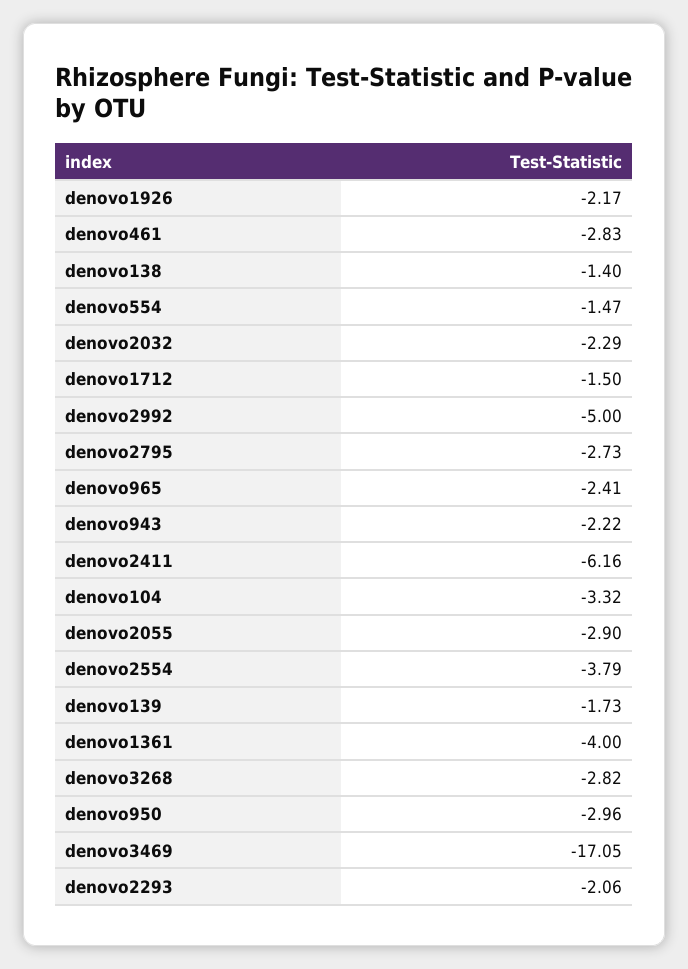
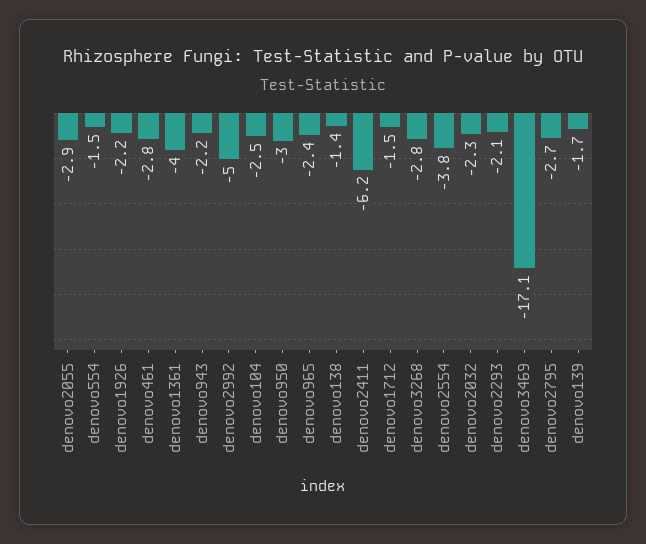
  {
    "denovo1926": -2.17,
    "denovo461": -2.83,
    "denovo138": -1.4,
    "denovo554": -1.47,
    "denovo2032": -2.29,
    "denovo1712": -1.5,
    "denovo2992": -5,
    "denovo2795": -2.73,
    "denovo965": -2.41,
    "denovo943": -2.22,
    "denovo2411": -6.16,
-   "denovo104": -3.32,
+   "denovo104": -2.5,
    "denovo2055": -2.9,
    "denovo2554": -3.79,
    "denovo139": -1.73,
    "denovo1361": -4,
    "denovo3268": -2.82,
    "denovo950": -2.96,
    "denovo3469": -17.05,
    "denovo2293": -2.06
  }

